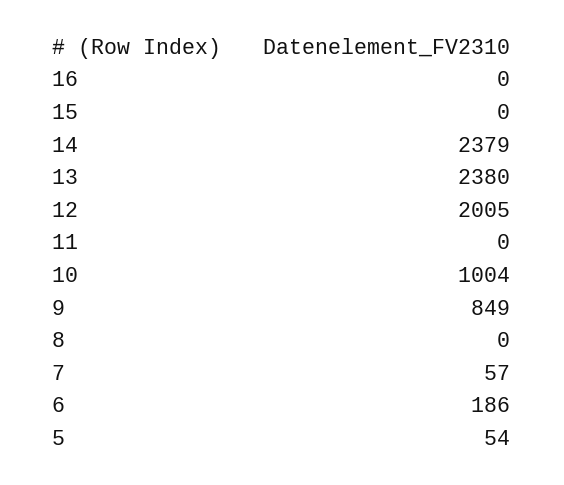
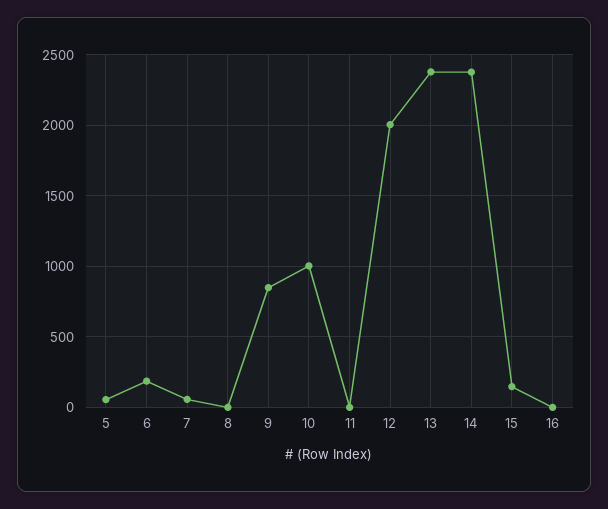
  {
    "16": 0,
-   "15": 0,
+   "15": 150,
    "14": 2379,
    "13": 2380,
    "12": 2005,
    "11": 0,
    "10": 1004,
    "9": 849,
    "8": 0,
    "7": 57,
    "6": 186,
    "5": 54
  }

